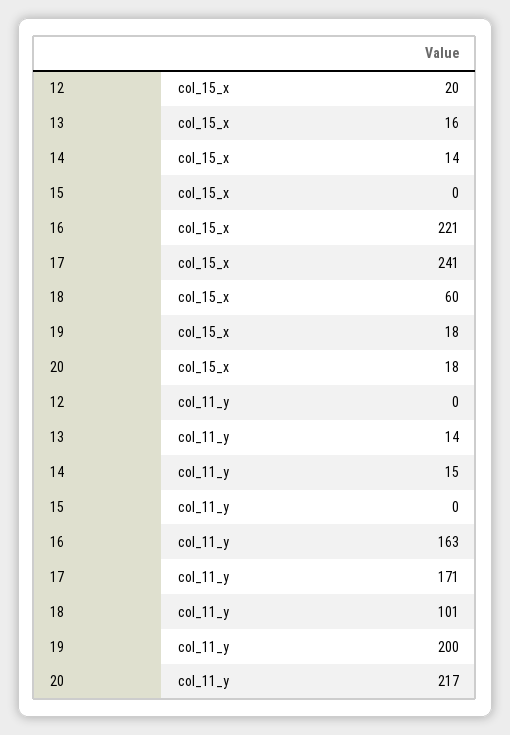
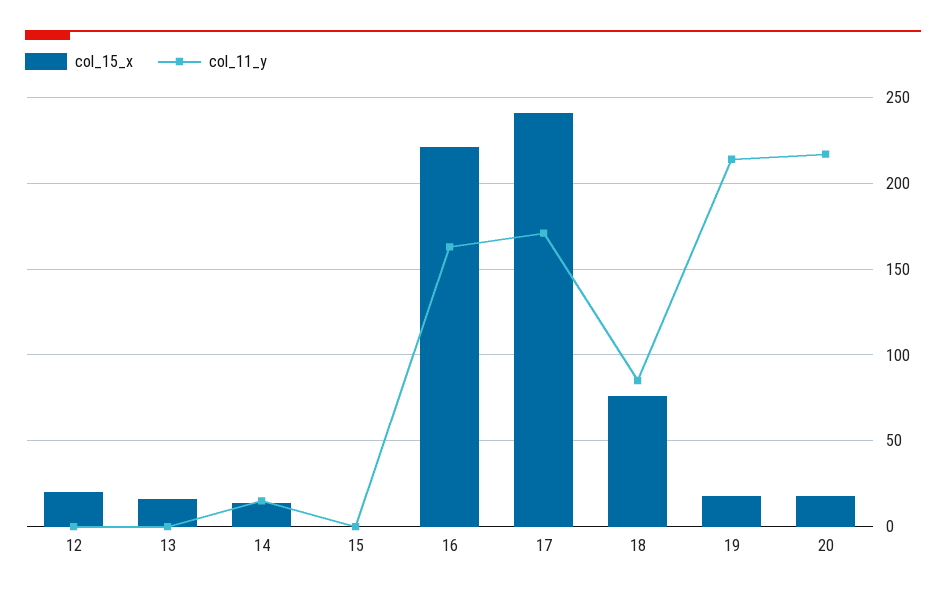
  {
    "col_15_x": {
      "12": 20,
      "13": 16,
      "14": 14,
      "15": 0,
      "16": 221,
      "17": 241,
-     "18": 60,
+     "18": 75,
      "19": 18,
      "20": 18
    },
    "col_11_y": {
      "12": 0,
-     "13": 14,
+     "13": 0,
      "14": 15,
      "15": 0,
      "16": 163,
      "17": 171,
-     "18": 101,
+     "18": 85,
-     "19": 200,
+     "19": 215,
      "20": 217
    }
  }

